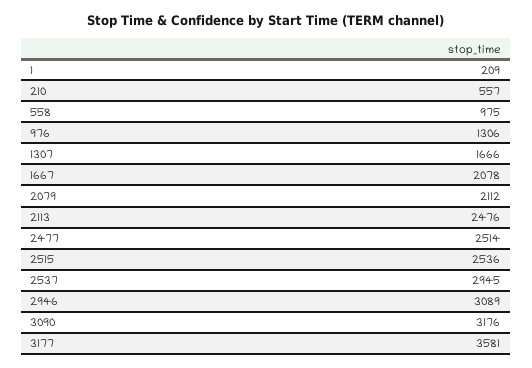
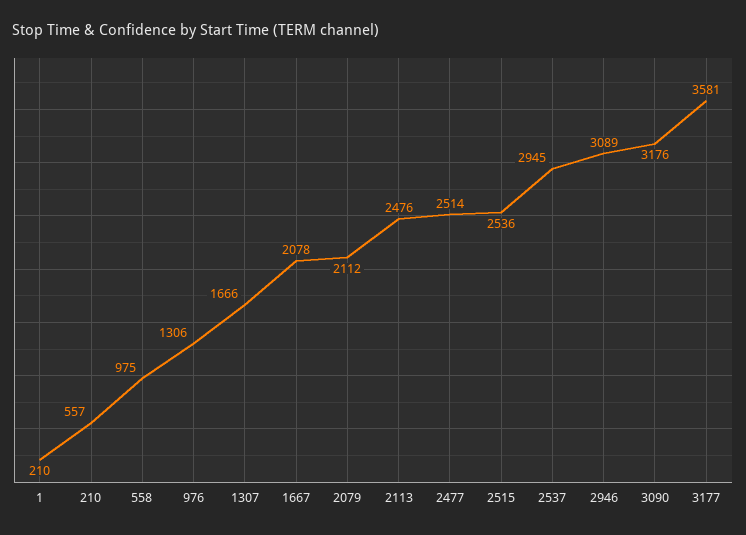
  {
-   "1": 209,
+   "1": 210,
    "210": 557,
    "558": 975,
    "976": 1306,
    "1307": 1666,
    "1667": 2078,
    "2079": 2112,
    "2113": 2476,
    "2477": 2514,
    "2515": 2536,
    "2537": 2945,
    "2946": 3089,
    "3090": 3176,
    "3177": 3581
  }

